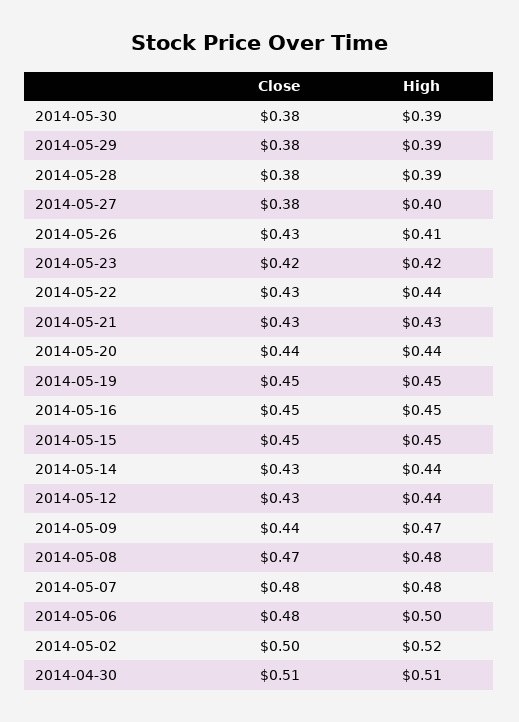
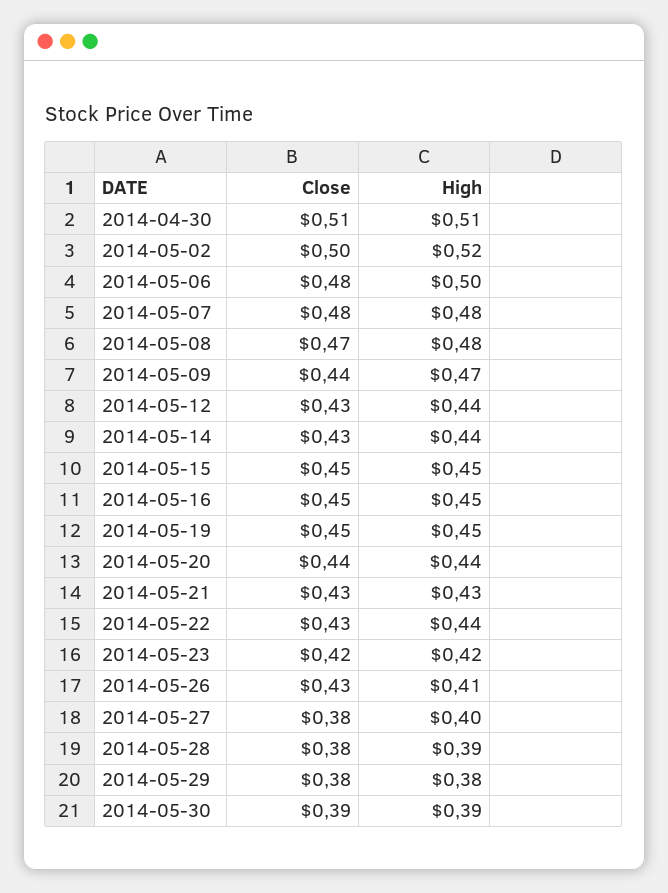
  {
    "Close": {
-     "2014-05-30": 0.38,
+     "2014-05-30": 0.39,
      "2014-05-29": 0.38,
      "2014-05-28": 0.38,
      "2014-05-27": 0.38,
      "2014-05-26": 0.43,
      "2014-05-23": 0.42,
      "2014-05-22": 0.43,
      "2014-05-21": 0.43,
      "2014-05-20": 0.44,
      "2014-05-19": 0.45,
      "2014-05-16": 0.45,
      "2014-05-15": 0.45,
      "2014-05-14": 0.43,
      "2014-05-12": 0.43,
      "2014-05-09": 0.44,
      "2014-05-08": 0.47,
      "2014-05-07": 0.48,
      "2014-05-06": 0.48,
      "2014-05-02": 0.5,
      "2014-04-30": 0.51
    },
    "High": {
      "2014-05-30": 0.39,
-     "2014-05-29": 0.39,
+     "2014-05-29": 0.38,
      "2014-05-28": 0.39,
      "2014-05-27": 0.4,
      "2014-05-26": 0.41,
      "2014-05-23": 0.42,
      "2014-05-22": 0.44,
      "2014-05-21": 0.43,
      "2014-05-20": 0.44,
      "2014-05-19": 0.45,
      "2014-05-16": 0.45,
      "2014-05-15": 0.45,
      "2014-05-14": 0.44,
      "2014-05-12": 0.44,
      "2014-05-09": 0.47,
      "2014-05-08": 0.48,
      "2014-05-07": 0.48,
      "2014-05-06": 0.5,
      "2014-05-02": 0.52,
      "2014-04-30": 0.51
    }
  }

